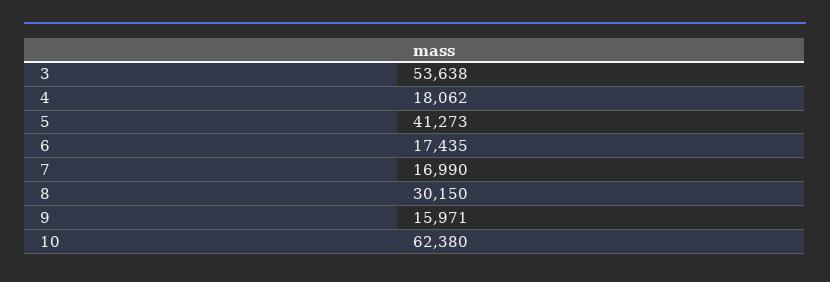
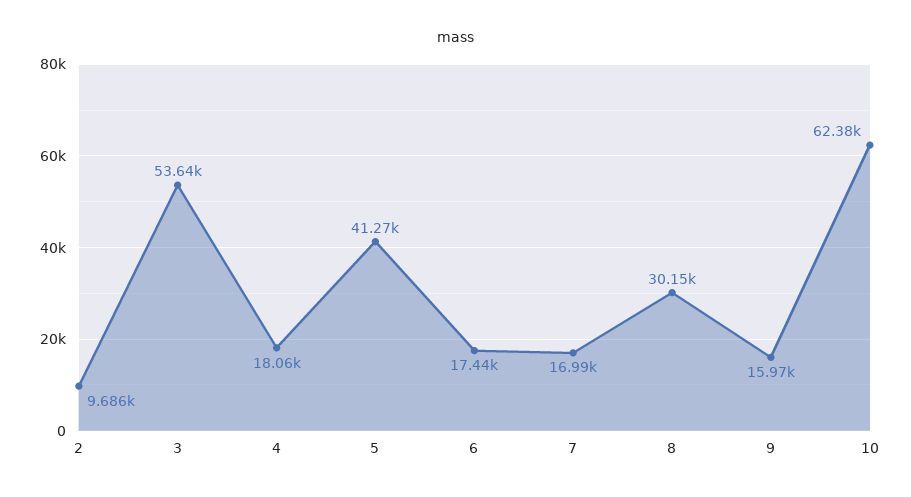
  {
    "3": 53638,
    "4": 18062,
    "5": 41273,
    "6": 17435,
    "7": 16990,
    "8": 30150,
    "9": 15971,
-   "10": 62380
+   "10": 62380,
+   "2": 9686
  }

